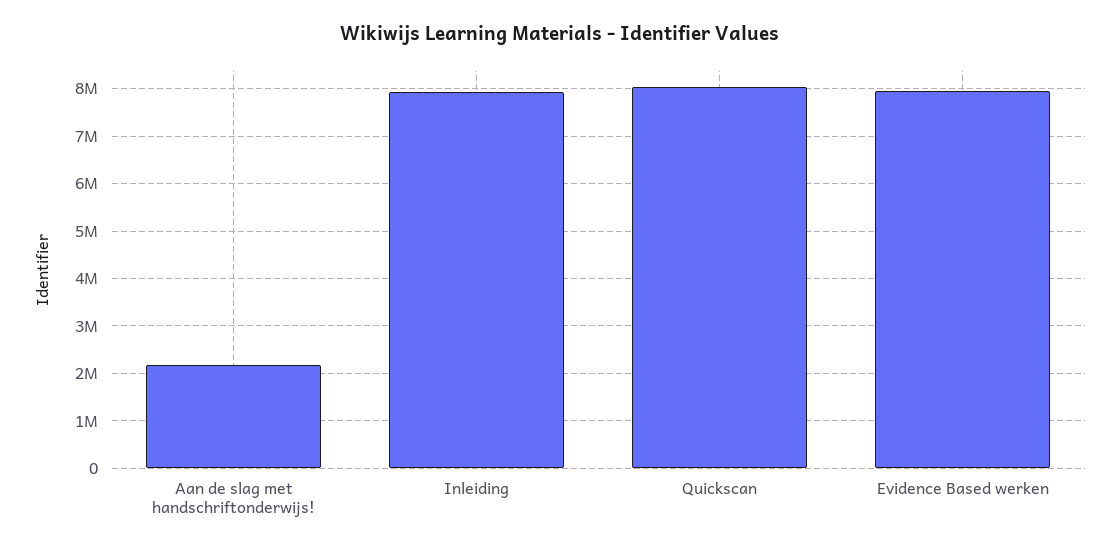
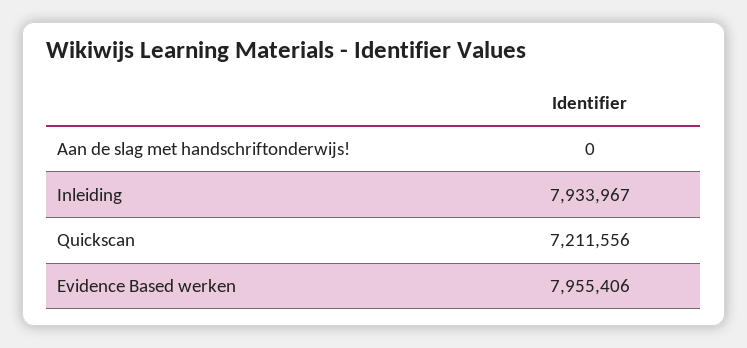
  {
-   "Aan de slag met handschriftonderwijs!": 2200000,
+   "Aan de slag met handschriftonderwijs!": 0,
    "Inleiding": 7933967,
-   "Quickscan": 8000000,
+   "Quickscan": 7211556,
    "Evidence Based werken": 7955406
  }

